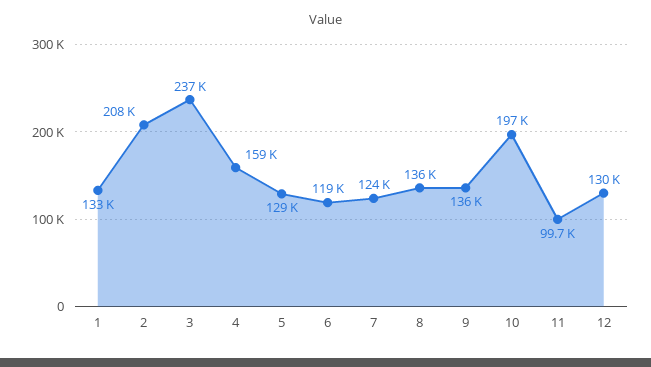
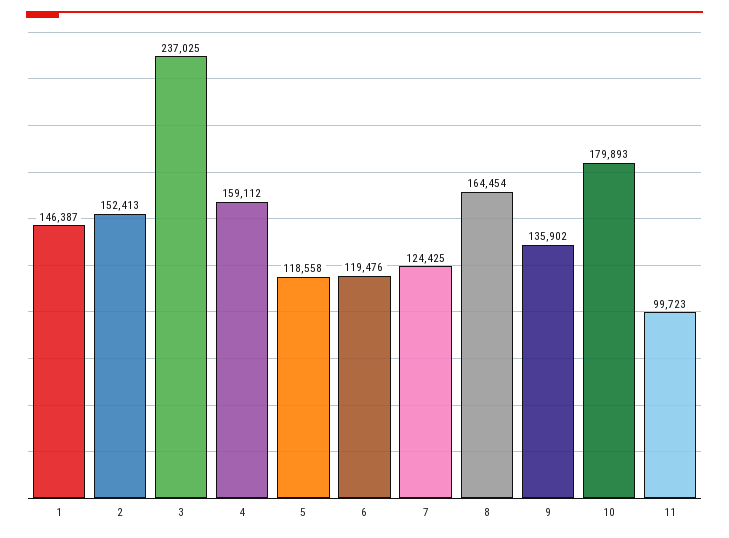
  {
-   "1": 133000,
+   "1": 146387,
-   "2": 208000,
+   "2": 152413,
    "3": 237025,
    "4": 159112,
-   "5": 129000,
+   "5": 118558,
    "6": 119476,
    "7": 124425,
-   "8": 136000,
+   "8": 164454,
    "9": 135902,
-   "10": 197000,
+   "10": 179893,
-   "11": 99723,
+   "11": 99723
-   "12": 130000
  }

